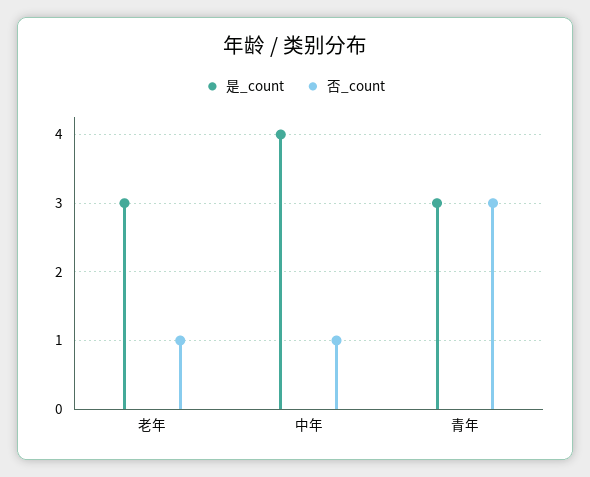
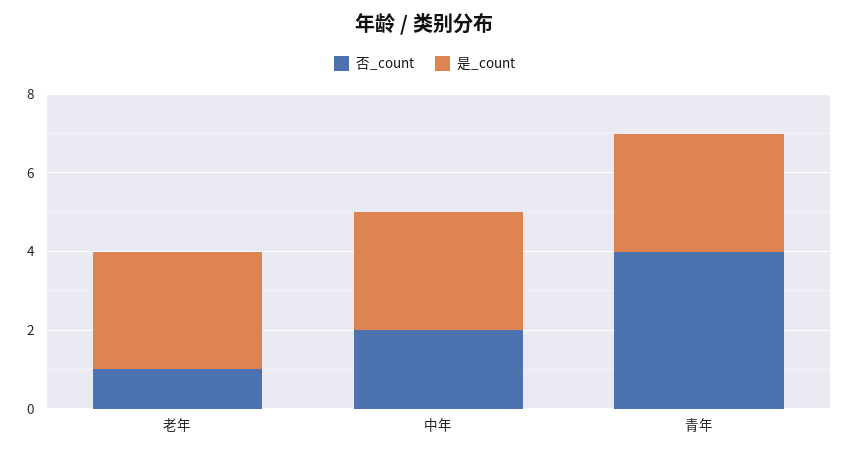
  {
    "是_count": {
      "老年": 3,
-     "中年": 4,
+     "中年": 3,
      "青年": 3
    },
    "否_count": {
      "老年": 1,
-     "中年": 1,
+     "中年": 2,
-     "青年": 3
+     "青年": 4
    }
  }

